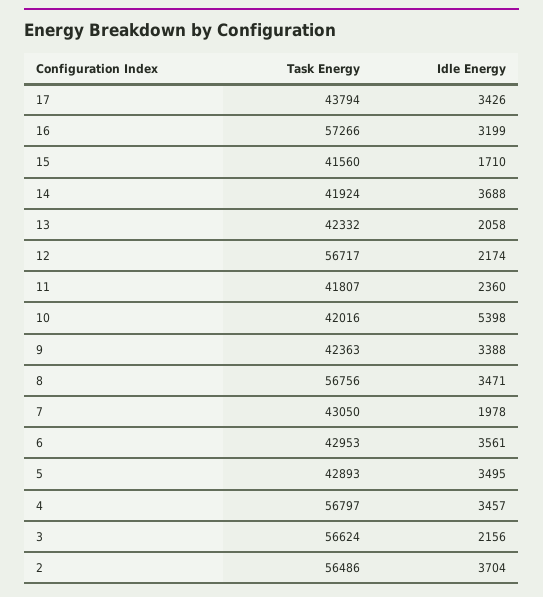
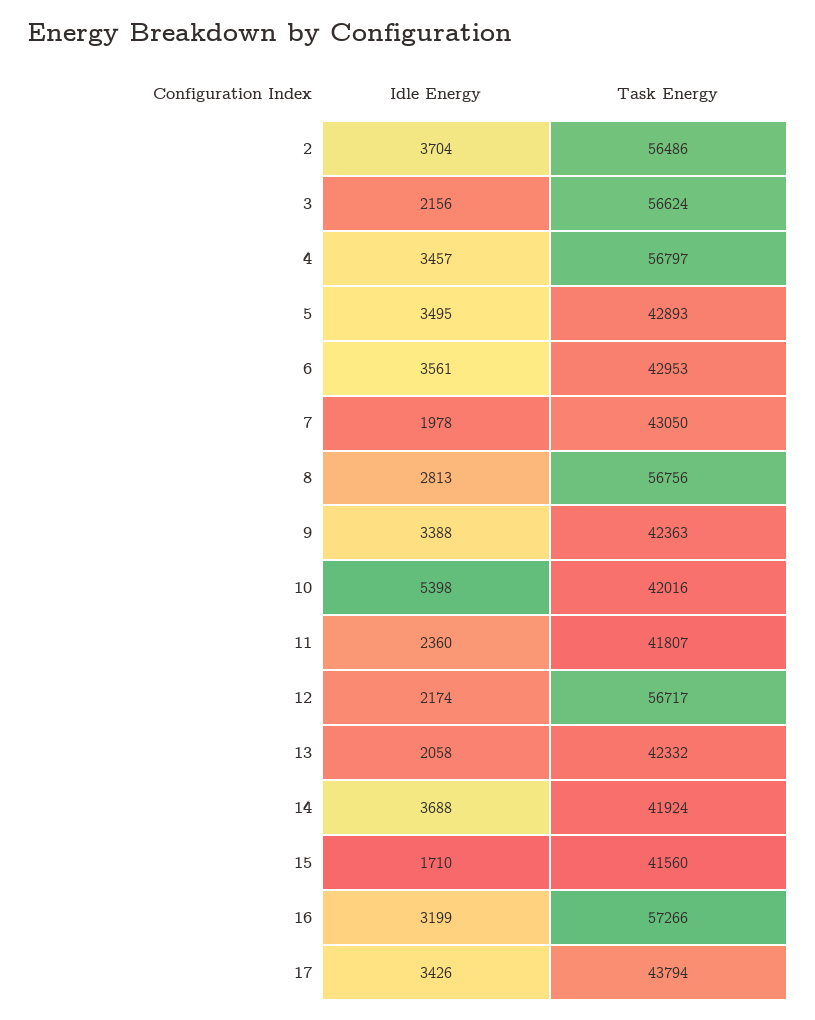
  {
    "Task Energy": {
      "17": 43794,
      "16": 57266,
      "15": 41560,
      "14": 41924,
      "13": 42332,
      "12": 56717,
      "11": 41807,
      "10": 42016,
      "9": 42363,
      "8": 56756,
      "7": 43050,
      "6": 42953,
      "5": 42893,
      "4": 56797,
      "3": 56624,
      "2": 56486
    },
    "Idle Energy": {
      "17": 3426,
      "16": 3199,
      "15": 1710,
      "14": 3688,
      "13": 2058,
      "12": 2174,
      "11": 2360,
      "10": 5398,
      "9": 3388,
-     "8": 3471,
+     "8": 2813,
      "7": 1978,
      "6": 3561,
      "5": 3495,
      "4": 3457,
      "3": 2156,
      "2": 3704
    }
  }

